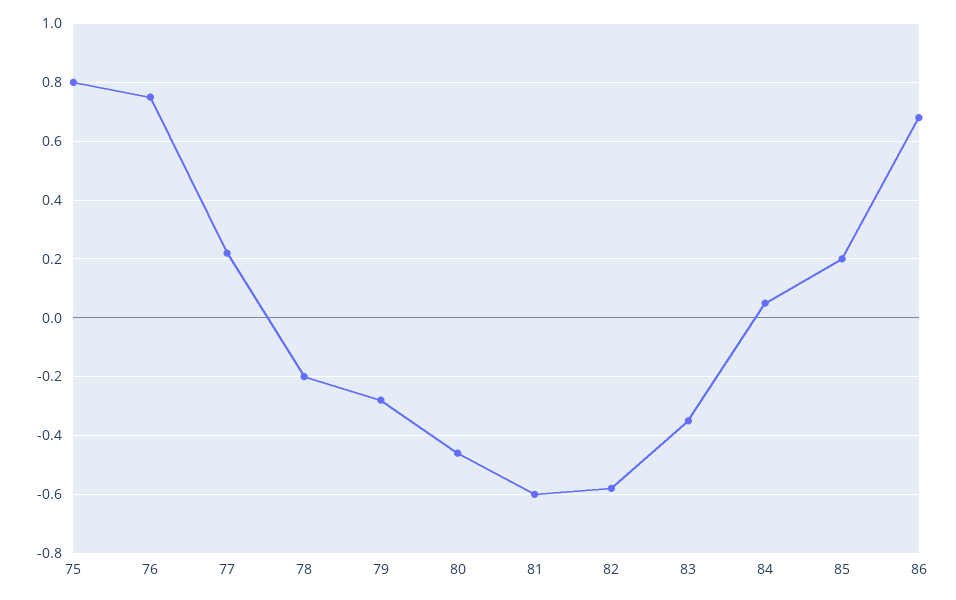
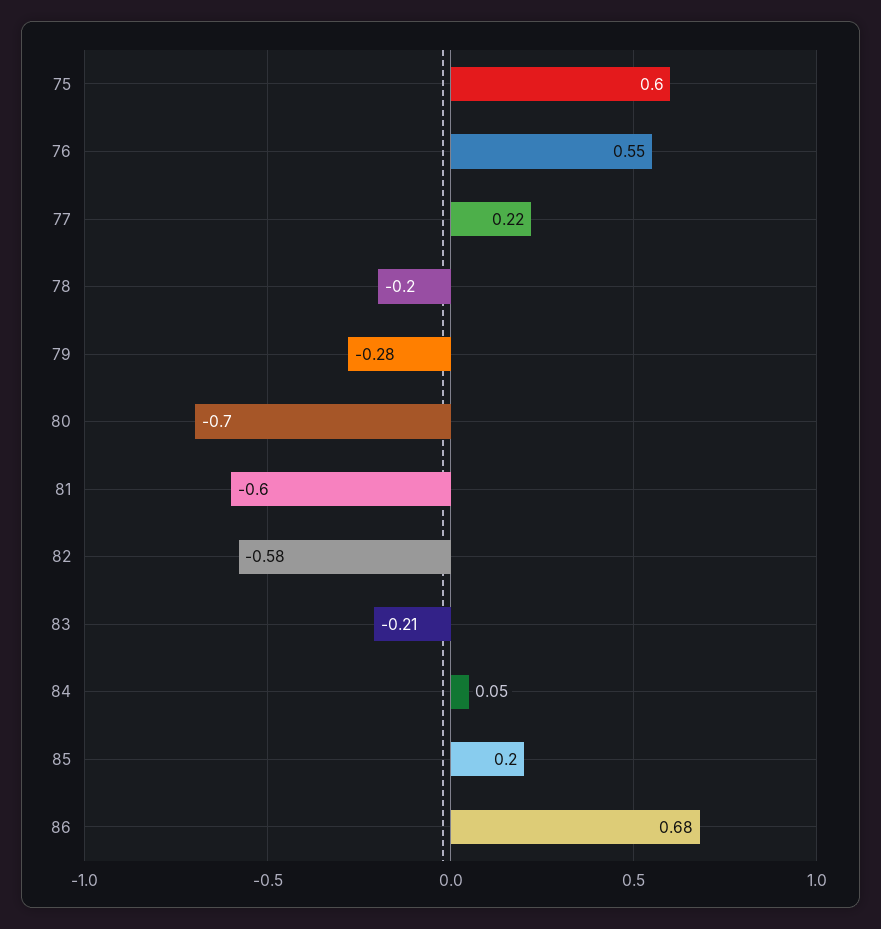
  {
-   "75": 0.8,
+   "75": 0.6,
-   "76": 0.75,
+   "76": 0.55,
    "77": 0.22,
    "78": -0.2,
    "79": -0.28,
-   "80": -0.45,
+   "80": -0.7,
    "81": -0.6,
    "82": -0.58,
-   "83": -0.35,
+   "83": -0.21,
    "84": 0.05,
    "85": 0.2,
    "86": 0.68
  }

